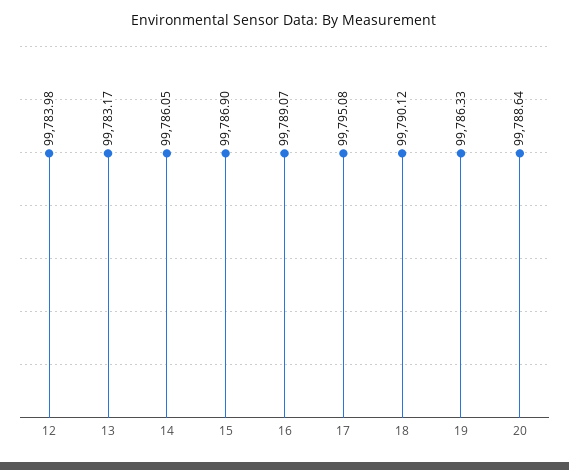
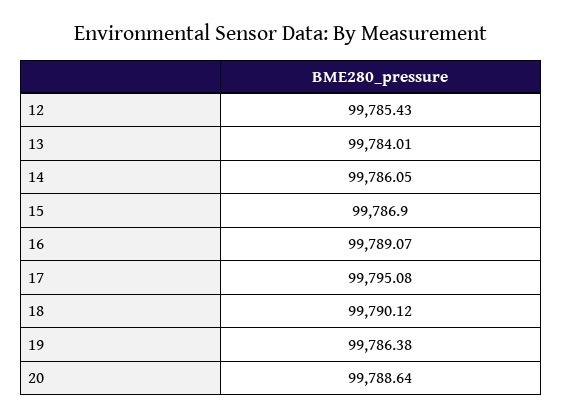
  {
-   "12": 99783.98,
+   "12": 99785.43,
-   "13": 99783.17,
+   "13": 99784.01,
    "14": 99786.05,
    "15": 99786.9,
    "16": 99789.07,
    "17": 99795.08,
    "18": 99790.12,
-   "19": 99786.33,
+   "19": 99786.38,
    "20": 99788.64
  }

